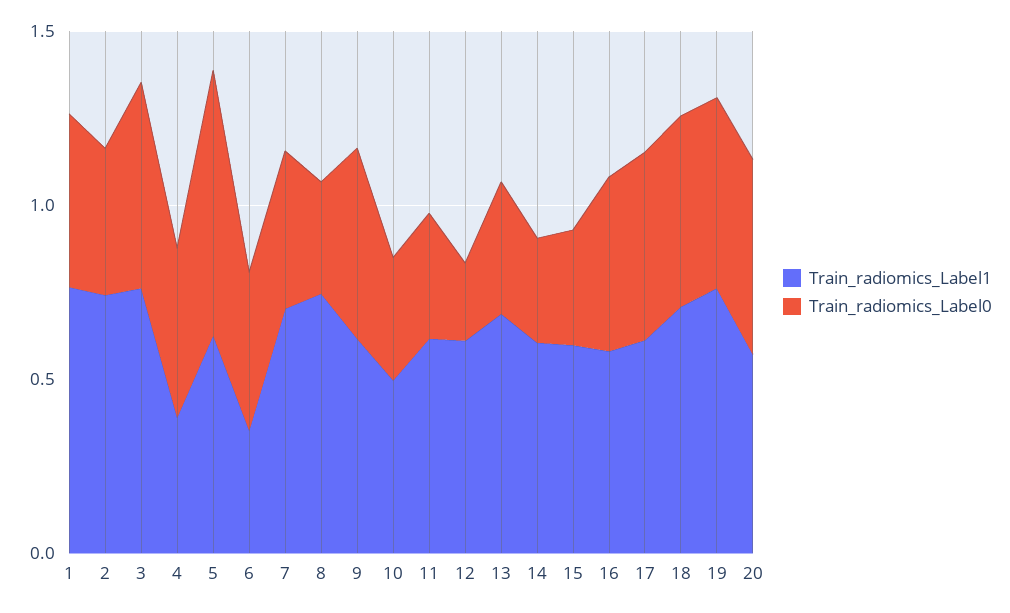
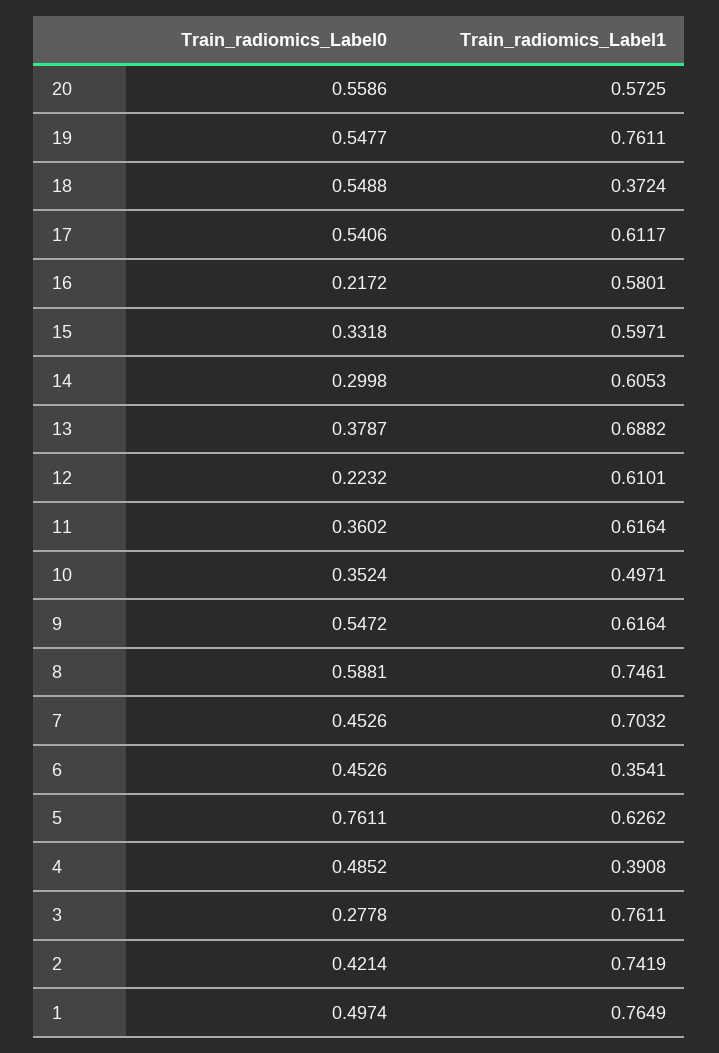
  {
    "Train_radiomics_Label1": {
      "1": 0.7649,
      "2": 0.7419,
      "3": 0.7611,
      "4": 0.3908,
      "5": 0.6262,
      "6": 0.3541,
      "7": 0.7032,
      "8": 0.7461,
      "9": 0.6164,
      "10": 0.4971,
      "11": 0.6164,
      "12": 0.6101,
      "13": 0.6882,
      "14": 0.6053,
      "15": 0.5971,
      "16": 0.5801,
      "17": 0.6117,
-     "18": 0.7,
+     "18": 0.3724,
      "19": 0.7611,
      "20": 0.5725
    },
    "Train_radiomics_Label0": {
      "1": 0.4974,
      "2": 0.4214,
-     "3": 0.6,
+     "3": 0.2778,
      "4": 0.4852,
      "5": 0.7611,
      "6": 0.4526,
      "7": 0.4526,
-     "8": 0.3,
+     "8": 0.5881,
      "9": 0.5472,
      "10": 0.3524,
      "11": 0.3602,
      "12": 0.2232,
      "13": 0.3787,
      "14": 0.2998,
      "15": 0.3318,
-     "16": 0.5,
+     "16": 0.2172,
      "17": 0.5406,
      "18": 0.5488,
      "19": 0.5477,
      "20": 0.5586
    }
  }

